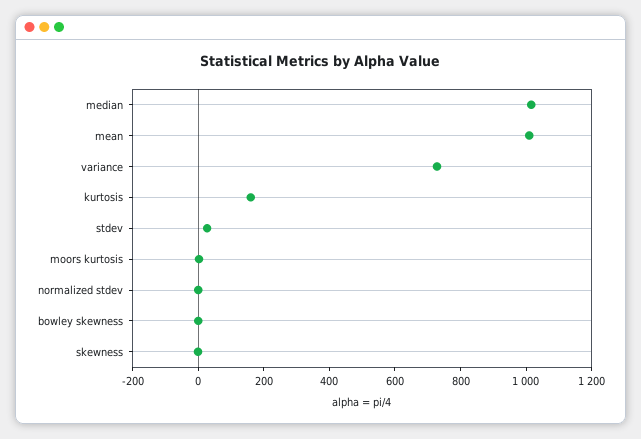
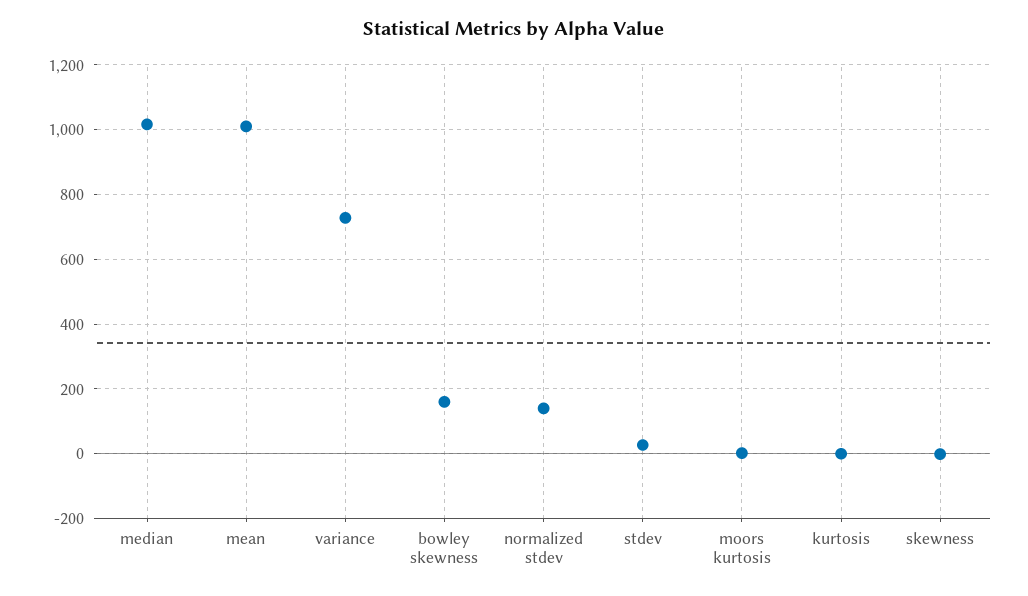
  {
    "median": 1020,
    "mean": 1020,
    "variance": 720,
-   "kurtosis": 150,
+   "kurtosis": 0,
    "stdev": 20,
    "moors kurtosis": 0,
-   "normalized stdev": 0,
+   "normalized stdev": 140,
-   "bowley skewness": 0,
+   "bowley skewness": 160,
    "skewness": 0
  }

